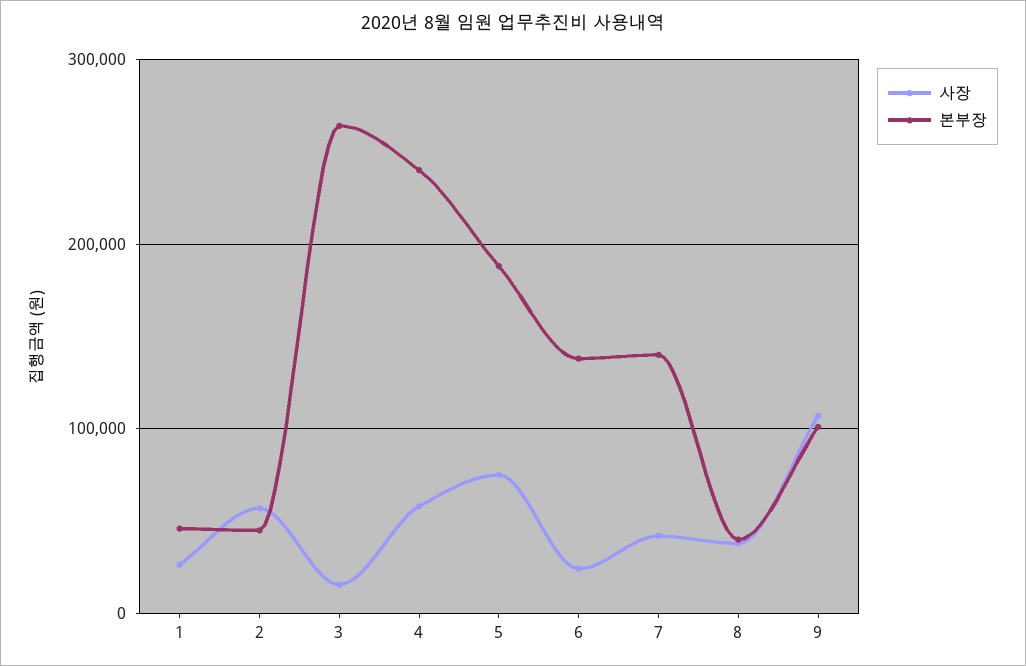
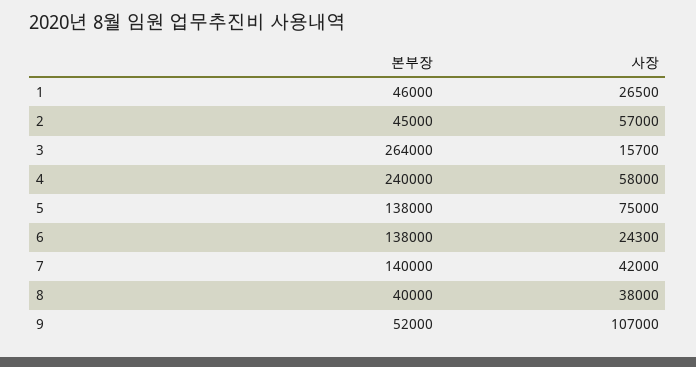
  {
    "사장": {
      "1": 26500,
      "2": 57000,
      "3": 15700,
      "4": 58000,
      "5": 75000,
      "6": 24300,
      "7": 42000,
      "8": 38000,
      "9": 107000
    },
    "본부장": {
      "1": 46000,
      "2": 45000,
      "3": 264000,
      "4": 240000,
-     "5": 190000,
+     "5": 138000,
      "6": 138000,
      "7": 140000,
      "8": 40000,
-     "9": 100000
+     "9": 52000
    }
  }

